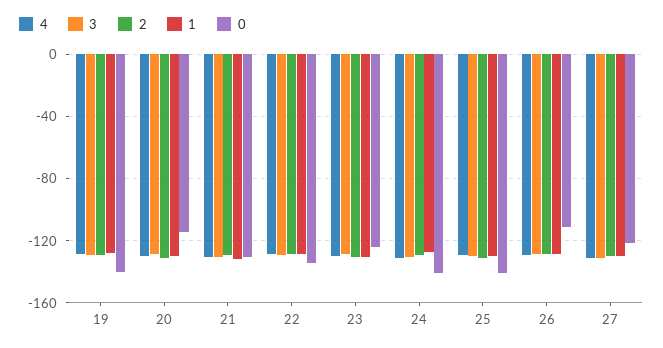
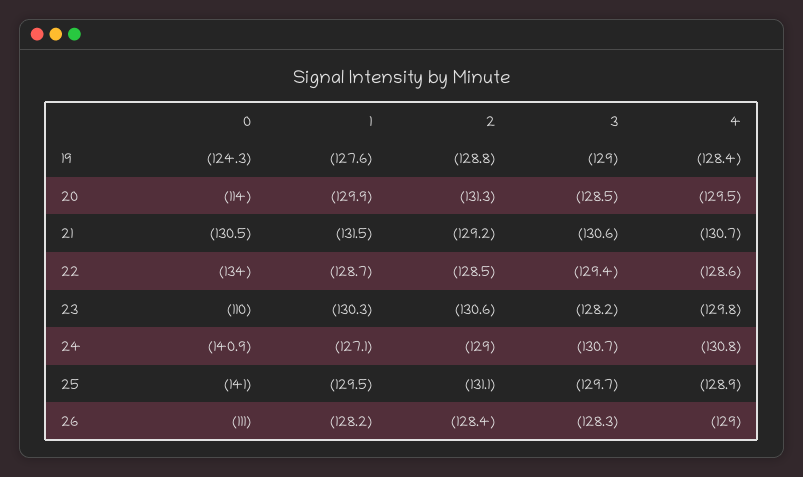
  {
    "4": {
      "19": -128.4,
      "20": -129.5,
      "21": -130.7,
      "22": -128.6,
      "23": -129.8,
      "24": -130.8,
      "25": -128.9,
-     "26": -129,
+     "26": -129
-     "27": -130
    },
    "3": {
      "19": -129,
      "20": -128.5,
      "21": -130.6,
      "22": -129.4,
      "23": -128.2,
      "24": -130.7,
      "25": -129.7,
-     "26": -128.3,
+     "26": -128.3
-     "27": -130
    },
    "2": {
      "19": -128.8,
      "20": -131.3,
      "21": -129.2,
      "22": -128.5,
      "23": -130.6,
      "24": -129,
      "25": -131.1,
-     "26": -128.4,
+     "26": -128.4
-     "27": -130
    },
    "1": {
      "19": -127.6,
      "20": -129.9,
      "21": -131.5,
      "22": -128.7,
      "23": -130.3,
      "24": -127.1,
      "25": -129.5,
-     "26": -128.2,
+     "26": -128.2
-     "27": -130
    },
    "0": {
-     "19": -140,
+     "19": -124.3,
      "20": -114,
      "21": -130.5,
      "22": -134,
-     "23": -125,
+     "23": -110,
      "24": -140.9,
      "25": -141,
-     "26": -111,
+     "26": -111
-     "27": -120
    }
  }

